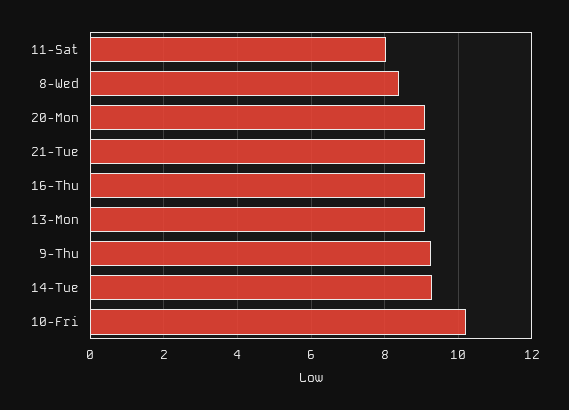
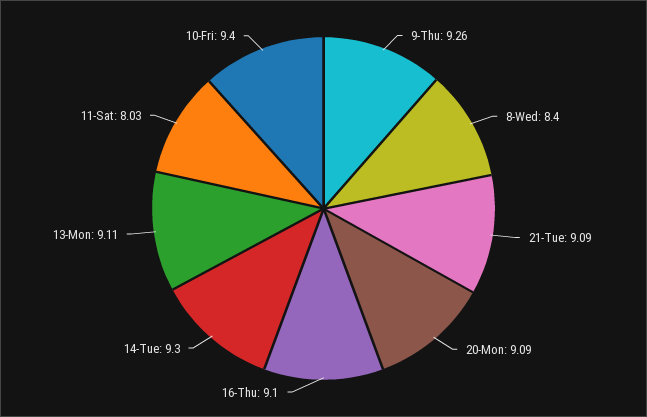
  {
    "11-Sat": 8.03,
    "8-Wed": 8.4,
    "20-Mon": 9.09,
    "21-Tue": 9.09,
    "16-Thu": 9.1,
    "13-Mon": 9.11,
    "9-Thu": 9.26,
    "14-Tue": 9.3,
-   "10-Fri": 10.2
+   "10-Fri": 9.4
  }

